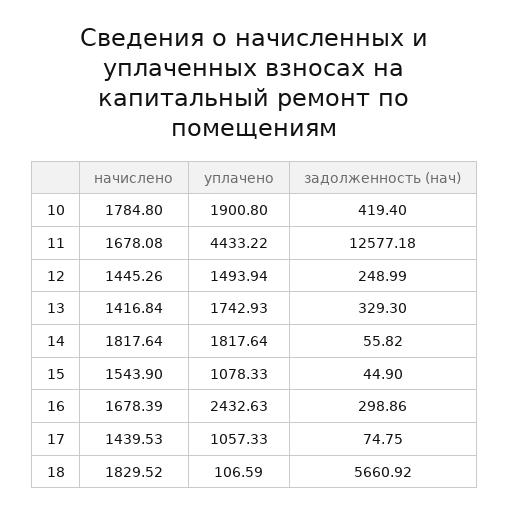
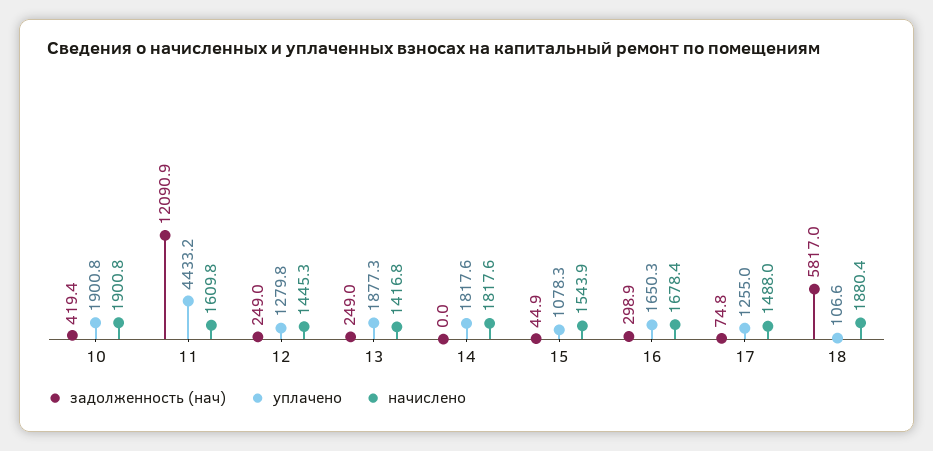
  {
    "начислено": {
-     "10": 1784.8,
+     "10": 1900.8,
-     "11": 1678.08,
+     "11": 1609.8,
      "12": 1445.26,
      "13": 1416.84,
      "14": 1817.64,
      "15": 1543.9,
      "16": 1678.39,
-     "17": 1439.53,
+     "17": 1488,
-     "18": 1829.52
+     "18": 1880.4
    },
    "уплачено": {
      "10": 1900.8,
      "11": 4433.22,
-     "12": 1493.94,
+     "12": 1279.8,
-     "13": 1742.93,
+     "13": 1877.3,
      "14": 1817.64,
      "15": 1078.33,
-     "16": 2432.63,
+     "16": 1650.3,
-     "17": 1057.33,
+     "17": 1255,
      "18": 106.59
    },
    "задолженность (нач)": {
      "10": 419.4,
-     "11": 12577.18,
+     "11": 12090.9,
      "12": 248.99,
-     "13": 329.3,
+     "13": 249,
-     "14": 55.82,
+     "14": 0,
      "15": 44.9,
      "16": 298.86,
      "17": 74.75,
-     "18": 5660.92
+     "18": 5817
    }
  }

